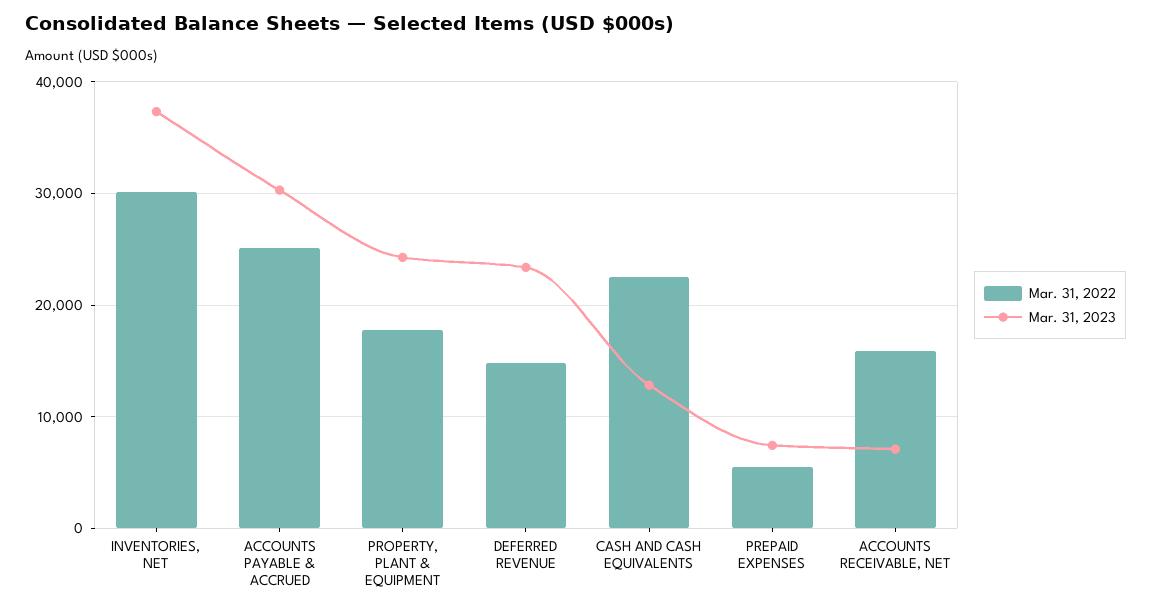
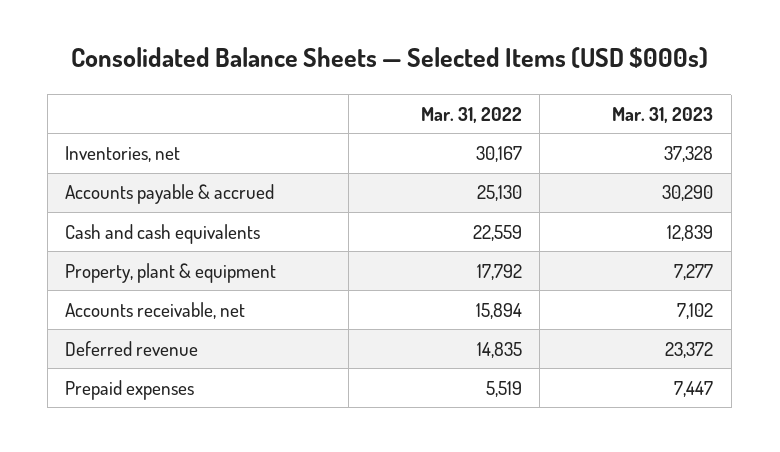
  {
    "Mar. 31, 2022": {
      "INVENTORIES, NET": 30167,
      "ACCOUNTS PAYABLE & ACCRUED": 25130,
      "PROPERTY, PLANT & EQUIPMENT": 17792,
      "DEFERRED REVENUE": 14835,
      "CASH AND CASH EQUIVALENTS": 22559,
      "PREPAID EXPENSES": 5519,
      "ACCOUNTS RECEIVABLE, NET": 15894
    },
    "Mar. 31, 2023": {
      "INVENTORIES, NET": 37328,
      "ACCOUNTS PAYABLE & ACCRUED": 30290,
-     "PROPERTY, PLANT & EQUIPMENT": 24000,
+     "PROPERTY, PLANT & EQUIPMENT": 7277,
      "DEFERRED REVENUE": 23372,
      "CASH AND CASH EQUIVALENTS": 12839,
      "PREPAID EXPENSES": 7447,
      "ACCOUNTS RECEIVABLE, NET": 7102
    }
  }

